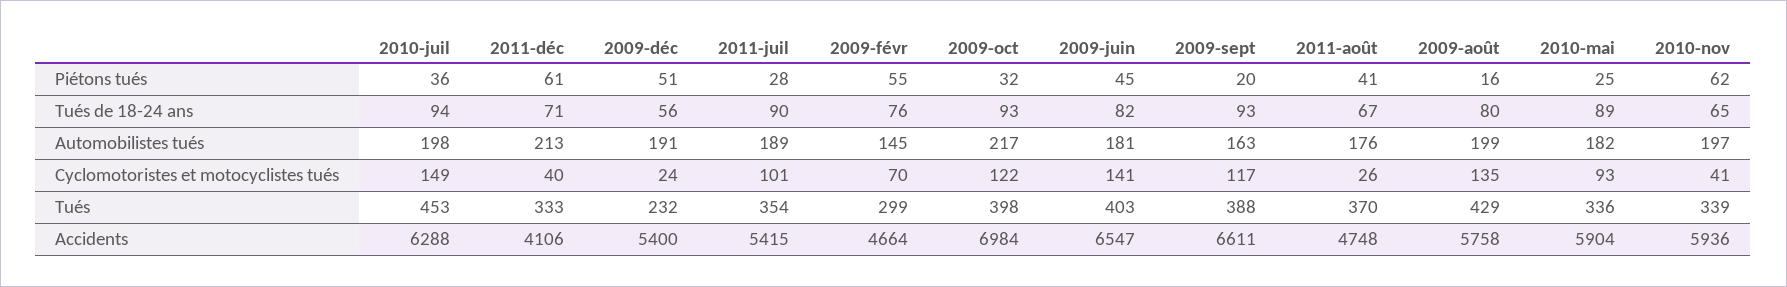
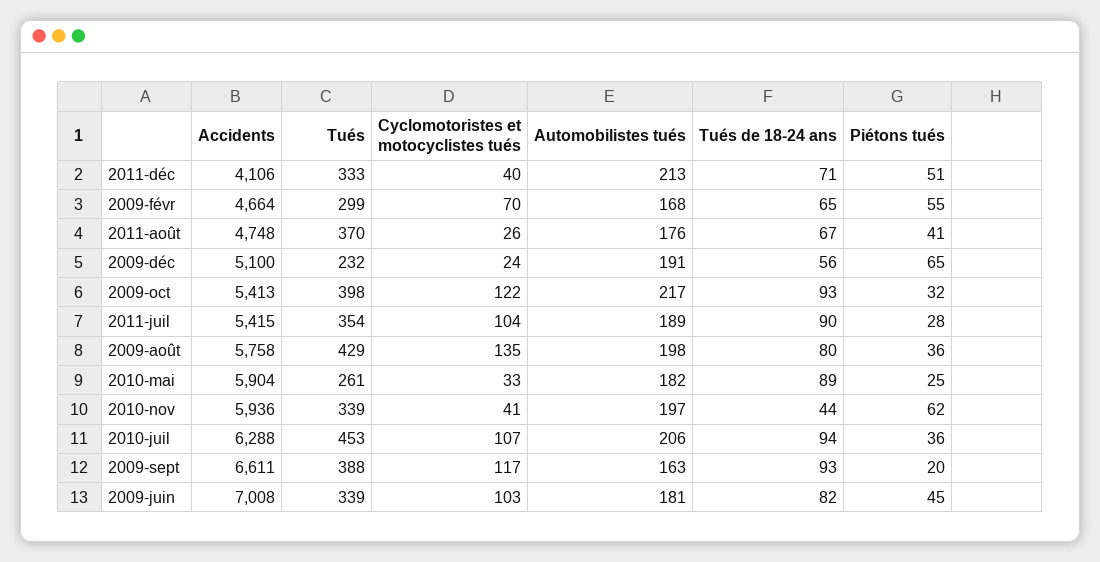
  {
    "2010-juil": {
      "Piétons tués": 36,
      "Tués de 18-24 ans": 94,
-     "Automobilistes tués": 198,
+     "Automobilistes tués": 206,
-     "Cyclomotoristes et motocyclistes tués": 149,
+     "Cyclomotoristes et motocyclistes tués": 107,
      "Tués": 453,
      "Accidents": 6288
    },
    "2011-déc": {
-     "Piétons tués": 61,
+     "Piétons tués": 51,
      "Tués de 18-24 ans": 71,
      "Automobilistes tués": 213,
      "Cyclomotoristes et motocyclistes tués": 40,
      "Tués": 333,
      "Accidents": 4106
    },
    "2009-déc": {
-     "Piétons tués": 51,
+     "Piétons tués": 65,
      "Tués de 18-24 ans": 56,
      "Automobilistes tués": 191,
      "Cyclomotoristes et motocyclistes tués": 24,
      "Tués": 232,
-     "Accidents": 5400
+     "Accidents": 5100
    },
    "2011-juil": {
      "Piétons tués": 28,
      "Tués de 18-24 ans": 90,
      "Automobilistes tués": 189,
-     "Cyclomotoristes et motocyclistes tués": 101,
+     "Cyclomotoristes et motocyclistes tués": 104,
      "Tués": 354,
      "Accidents": 5415
    },
    "2009-févr": {
      "Piétons tués": 55,
-     "Tués de 18-24 ans": 76,
+     "Tués de 18-24 ans": 65,
-     "Automobilistes tués": 145,
+     "Automobilistes tués": 168,
      "Cyclomotoristes et motocyclistes tués": 70,
      "Tués": 299,
      "Accidents": 4664
    },
    "2009-oct": {
      "Piétons tués": 32,
      "Tués de 18-24 ans": 93,
      "Automobilistes tués": 217,
      "Cyclomotoristes et motocyclistes tués": 122,
      "Tués": 398,
-     "Accidents": 6984
+     "Accidents": 5413
    },
    "2009-juin": {
      "Piétons tués": 45,
      "Tués de 18-24 ans": 82,
      "Automobilistes tués": 181,
-     "Cyclomotoristes et motocyclistes tués": 141,
+     "Cyclomotoristes et motocyclistes tués": 103,
-     "Tués": 403,
+     "Tués": 339,
-     "Accidents": 6547
+     "Accidents": 7008
    },
    "2009-sept": {
      "Piétons tués": 20,
      "Tués de 18-24 ans": 93,
      "Automobilistes tués": 163,
      "Cyclomotoristes et motocyclistes tués": 117,
      "Tués": 388,
      "Accidents": 6611
    },
    "2011-août": {
      "Piétons tués": 41,
      "Tués de 18-24 ans": 67,
      "Automobilistes tués": 176,
      "Cyclomotoristes et motocyclistes tués": 26,
      "Tués": 370,
      "Accidents": 4748
    },
    "2009-août": {
-     "Piétons tués": 16,
+     "Piétons tués": 36,
      "Tués de 18-24 ans": 80,
-     "Automobilistes tués": 199,
+     "Automobilistes tués": 198,
      "Cyclomotoristes et motocyclistes tués": 135,
      "Tués": 429,
      "Accidents": 5758
    },
    "2010-mai": {
      "Piétons tués": 25,
      "Tués de 18-24 ans": 89,
      "Automobilistes tués": 182,
-     "Cyclomotoristes et motocyclistes tués": 93,
+     "Cyclomotoristes et motocyclistes tués": 33,
-     "Tués": 336,
+     "Tués": 261,
      "Accidents": 5904
    },
    "2010-nov": {
      "Piétons tués": 62,
-     "Tués de 18-24 ans": 65,
+     "Tués de 18-24 ans": 44,
      "Automobilistes tués": 197,
      "Cyclomotoristes et motocyclistes tués": 41,
      "Tués": 339,
      "Accidents": 5936
    }
  }

